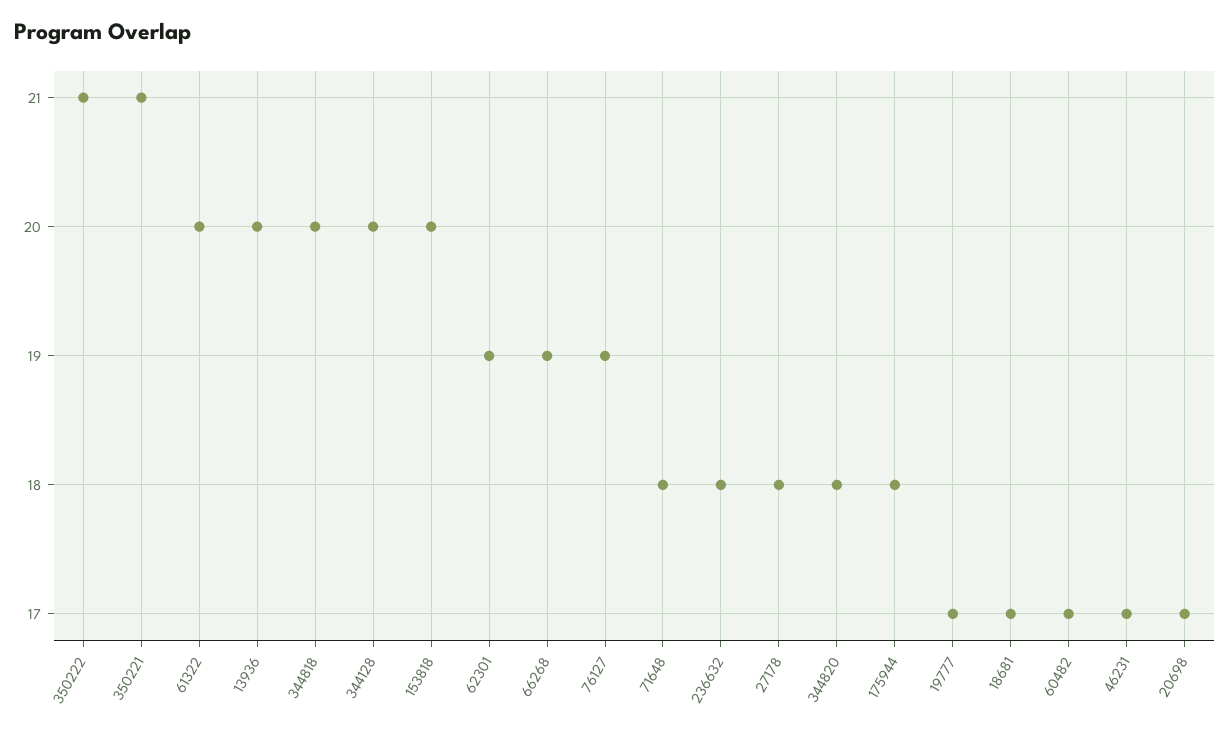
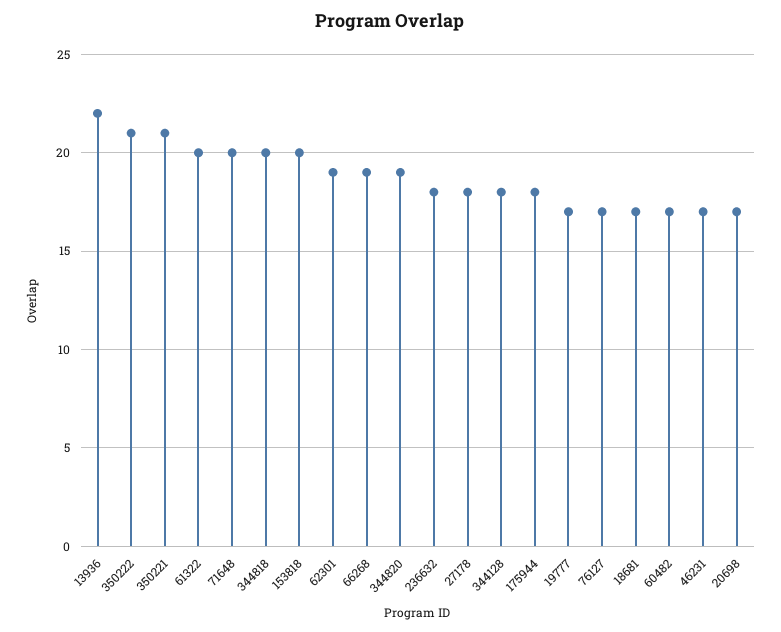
  {
    "350222": 21,
    "350221": 21,
    "61322": 20,
-   "13936": 20,
+   "13936": 22,
    "344818": 20,
-   "344128": 20,
+   "344128": 18,
    "153818": 20,
    "62301": 19,
    "66268": 19,
-   "76127": 19,
+   "76127": 17,
-   "71648": 18,
+   "71648": 20,
    "236632": 18,
    "27178": 18,
-   "344820": 18,
+   "344820": 19,
    "175944": 18,
    "19777": 17,
    "18681": 17,
    "60482": 17,
    "46231": 17,
    "20698": 17
  }

